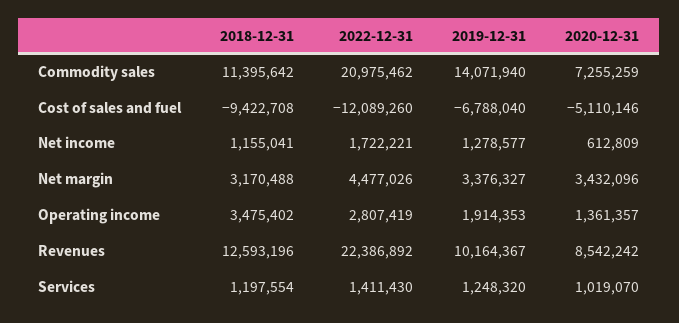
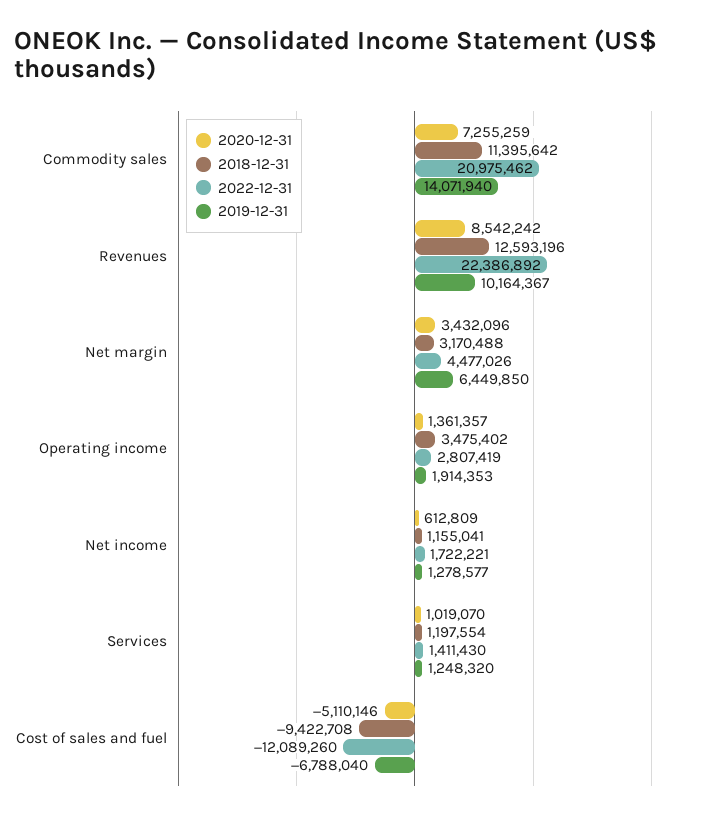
  {
    "2018-12-31": {
      "Commodity sales": 11395642,
      "Cost of sales and fuel": -9422708,
      "Net income": 1155041,
      "Net margin": 3170488,
      "Operating income": 3475402,
      "Revenues": 12593196,
      "Services": 1197554
    },
    "2022-12-31": {
      "Commodity sales": 20975462,
      "Cost of sales and fuel": -12089260,
      "Net income": 1722221,
      "Net margin": 4477026,
      "Operating income": 2807419,
      "Revenues": 22386892,
      "Services": 1411430
    },
    "2019-12-31": {
      "Commodity sales": 14071940,
      "Cost of sales and fuel": -6788040,
      "Net income": 1278577,
-     "Net margin": 3376327,
+     "Net margin": 6449850,
      "Operating income": 1914353,
      "Revenues": 10164367,
      "Services": 1248320
    },
    "2020-12-31": {
      "Commodity sales": 7255259,
      "Cost of sales and fuel": -5110146,
      "Net income": 612809,
      "Net margin": 3432096,
      "Operating income": 1361357,
      "Revenues": 8542242,
      "Services": 1019070
    }
  }

